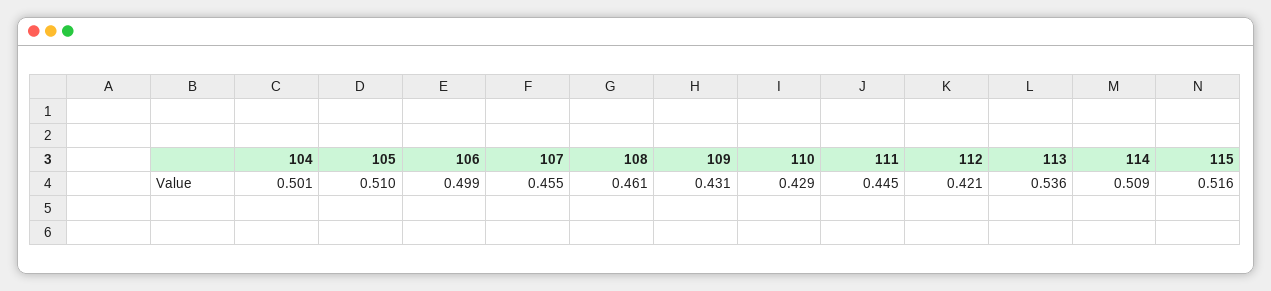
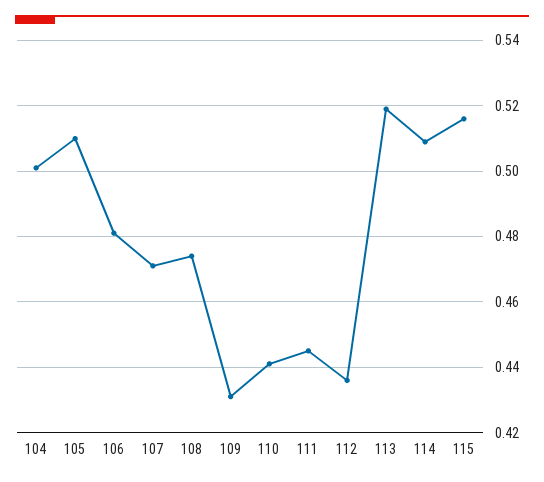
  {
    "104": 0.501,
    "105": 0.51,
-   "106": 0.499,
+   "106": 0.48,
-   "107": 0.455,
+   "107": 0.47,
-   "108": 0.461,
+   "108": 0.475,
    "109": 0.431,
-   "110": 0.429,
+   "110": 0.44,
    "111": 0.445,
-   "112": 0.421,
+   "112": 0.435,
-   "113": 0.536,
+   "113": 0.52,
    "114": 0.509,
    "115": 0.516
  }

